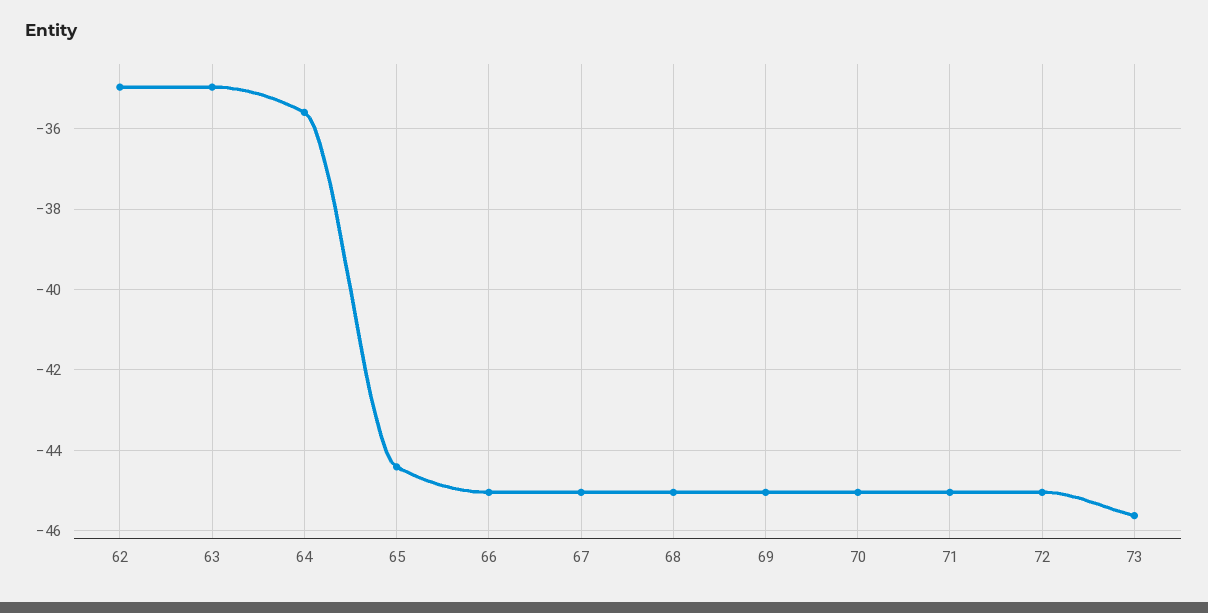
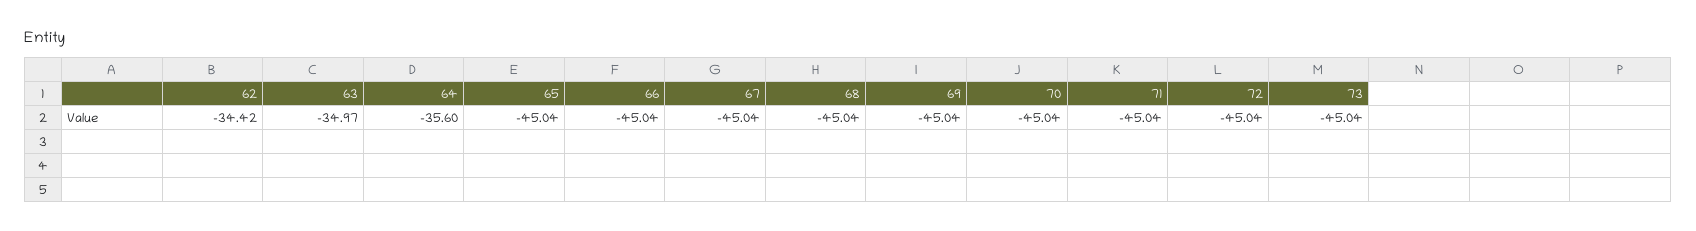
  {
-   "62": -35,
+   "62": -34.42,
    "63": -34.97,
    "64": -35.6,
-   "65": -44.4,
+   "65": -45.04,
    "66": -45.04,
    "67": -45.04,
    "68": -45.04,
    "69": -45.04,
    "70": -45.04,
    "71": -45.04,
    "72": -45.04,
-   "73": -45.6
+   "73": -45.04
  }

